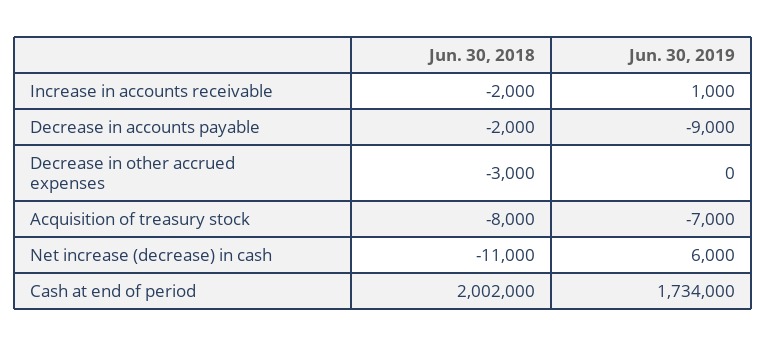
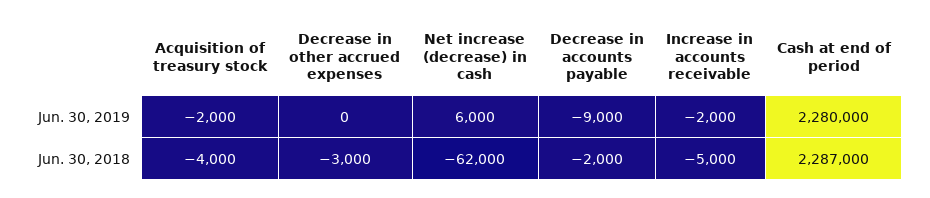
  {
    "Jun. 30, 2018": {
-     "Increase in accounts receivable": -2000,
+     "Increase in accounts receivable": -5000,
      "Decrease in accounts payable": -2000,
      "Decrease in other accrued expenses": -3000,
-     "Acquisition of treasury stock": -8000,
+     "Acquisition of treasury stock": -4000,
-     "Net increase (decrease) in cash": -11000,
+     "Net increase (decrease) in cash": -62000,
-     "Cash at end of period": 2002000
+     "Cash at end of period": 2287000
    },
    "Jun. 30, 2019": {
-     "Increase in accounts receivable": 1000,
+     "Increase in accounts receivable": -2000,
      "Decrease in accounts payable": -9000,
      "Decrease in other accrued expenses": 0,
-     "Acquisition of treasury stock": -7000,
+     "Acquisition of treasury stock": -2000,
      "Net increase (decrease) in cash": 6000,
-     "Cash at end of period": 1734000
+     "Cash at end of period": 2280000
    }
  }

